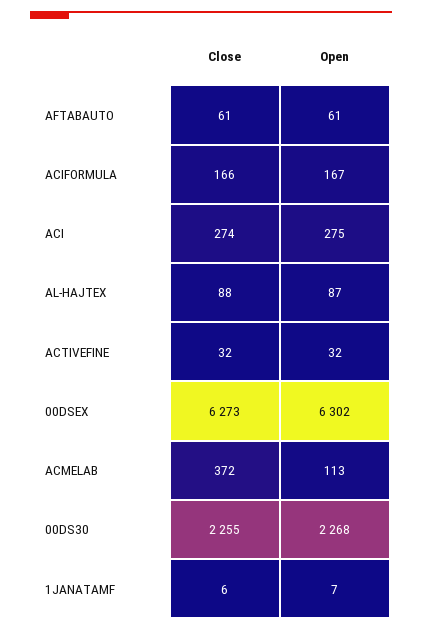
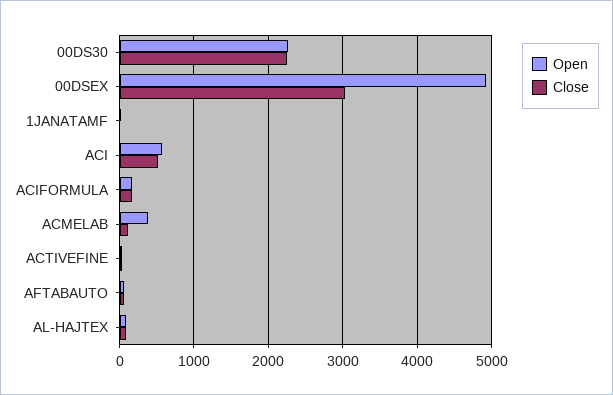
  {
    "Close": {
      "AFTABAUTO": 61,
      "ACIFORMULA": 166,
-     "ACI": 274,
+     "ACI": 500,
      "AL-HAJTEX": 88,
      "ACTIVEFINE": 32,
-     "00DSEX": 6273,
+     "00DSEX": 3000,
-     "ACMELAB": 372,
+     "ACMELAB": 100,
      "00DS30": 2255,
      "1JANATAMF": 6
    },
    "Open": {
      "AFTABAUTO": 61,
      "ACIFORMULA": 167,
-     "ACI": 275,
+     "ACI": 600,
      "AL-HAJTEX": 87,
      "ACTIVEFINE": 32,
-     "00DSEX": 6302,
+     "00DSEX": 4900,
-     "ACMELAB": 113,
+     "ACMELAB": 400,
      "00DS30": 2268,
      "1JANATAMF": 7
    }
  }

